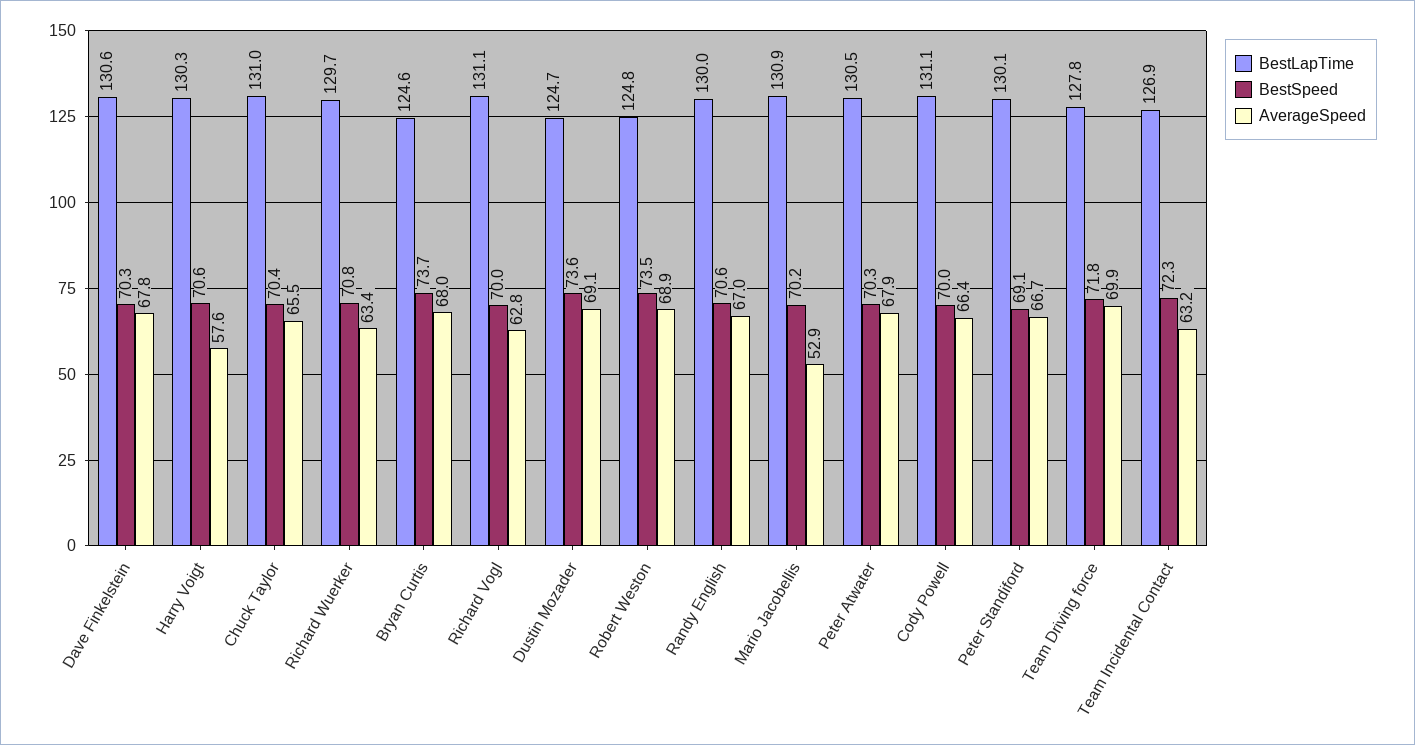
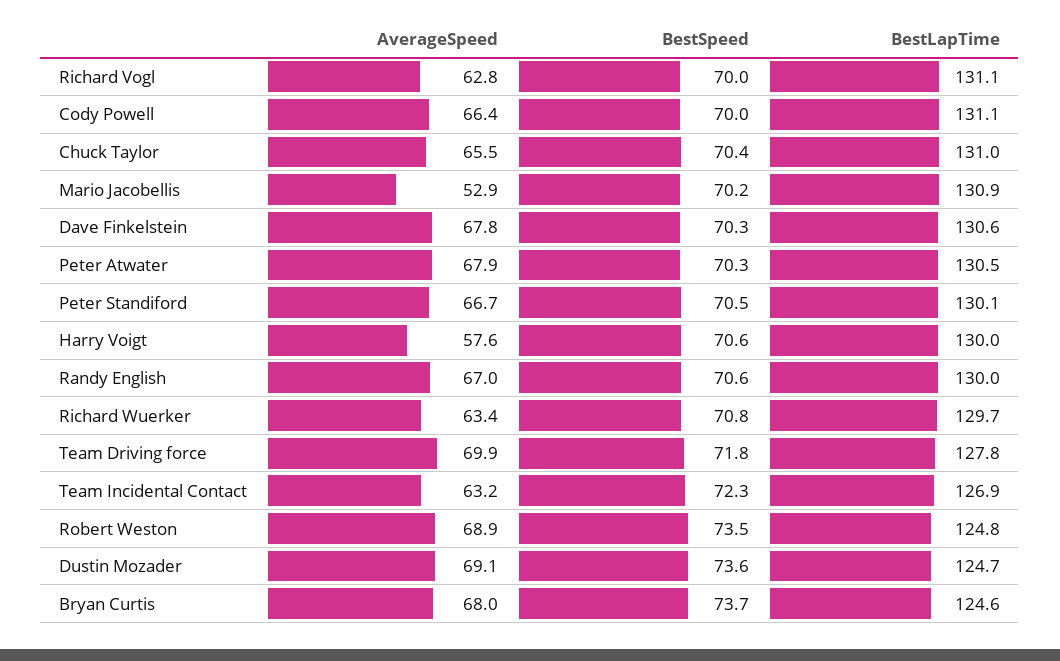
  {
    "BestLapTime": {
      "Dave Finkelstein": 130.6,
-     "Harry Voigt": 130.3,
+     "Harry Voigt": 130,
      "Chuck Taylor": 131,
      "Richard Wuerker": 129.7,
      "Bryan Curtis": 124.6,
      "Richard Vogl": 131.1,
      "Dustin Mozader": 124.7,
      "Robert Weston": 124.8,
      "Randy English": 130,
      "Mario Jacobellis": 130.9,
      "Peter Atwater": 130.5,
      "Cody Powell": 131.1,
      "Peter Standiford": 130.1,
      "Team Driving force": 127.8,
      "Team Incidental Contact": 126.9
    },
    "BestSpeed": {
      "Dave Finkelstein": 70.3,
      "Harry Voigt": 70.6,
      "Chuck Taylor": 70.4,
      "Richard Wuerker": 70.8,
      "Bryan Curtis": 73.7,
      "Richard Vogl": 70,
      "Dustin Mozader": 73.6,
      "Robert Weston": 73.5,
      "Randy English": 70.6,
      "Mario Jacobellis": 70.2,
      "Peter Atwater": 70.3,
      "Cody Powell": 70,
-     "Peter Standiford": 69.1,
+     "Peter Standiford": 70.5,
      "Team Driving force": 71.8,
      "Team Incidental Contact": 72.3
    },
    "AverageSpeed": {
      "Dave Finkelstein": 67.8,
      "Harry Voigt": 57.6,
      "Chuck Taylor": 65.5,
      "Richard Wuerker": 63.4,
      "Bryan Curtis": 68,
      "Richard Vogl": 62.8,
      "Dustin Mozader": 69.1,
      "Robert Weston": 68.9,
      "Randy English": 67,
      "Mario Jacobellis": 52.9,
      "Peter Atwater": 67.9,
      "Cody Powell": 66.4,
      "Peter Standiford": 66.7,
      "Team Driving force": 69.9,
      "Team Incidental Contact": 63.2
    }
  }

